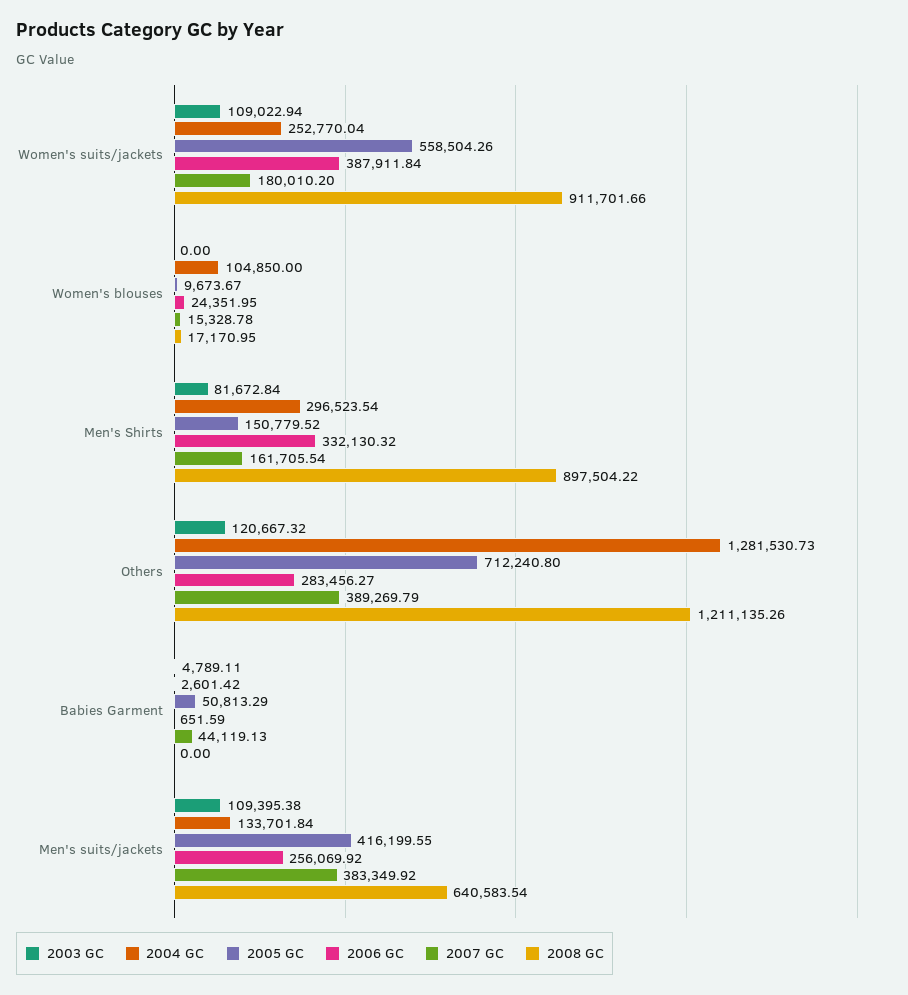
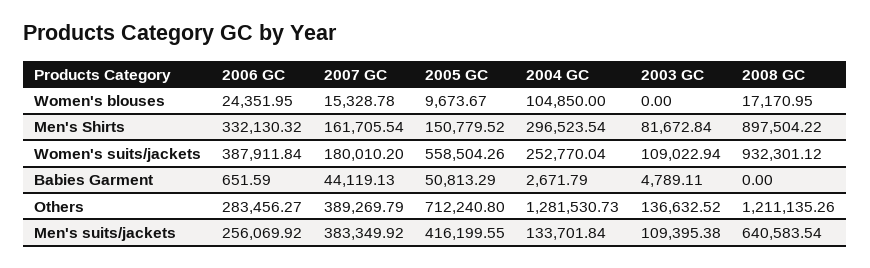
  {
    "2003 GC": {
      "Women's suits/jackets": 109022.94,
      "Women's blouses": 0,
      "Men's Shirts": 81672.84,
-     "Others": 120667.32,
+     "Others": 136632.52,
      "Babies Garment": 4789.11,
      "Men's suits/jackets": 109395.38
    },
    "2004 GC": {
      "Women's suits/jackets": 252770.04,
      "Women's blouses": 104850,
      "Men's Shirts": 296523.54,
      "Others": 1281530.73,
-     "Babies Garment": 2601.42,
+     "Babies Garment": 2671.79,
      "Men's suits/jackets": 133701.84
    },
    "2005 GC": {
      "Women's suits/jackets": 558504.26,
      "Women's blouses": 9673.67,
      "Men's Shirts": 150779.52,
      "Others": 712240.8,
      "Babies Garment": 50813.29,
      "Men's suits/jackets": 416199.55
    },
    "2006 GC": {
      "Women's suits/jackets": 387911.84,
      "Women's blouses": 24351.95,
      "Men's Shirts": 332130.32,
      "Others": 283456.27,
      "Babies Garment": 651.59,
      "Men's suits/jackets": 256069.92
    },
    "2007 GC": {
      "Women's suits/jackets": 180010.2,
      "Women's blouses": 15328.78,
      "Men's Shirts": 161705.54,
      "Others": 389269.79,
      "Babies Garment": 44119.13,
      "Men's suits/jackets": 383349.92
    },
    "2008 GC": {
-     "Women's suits/jackets": 911701.66,
+     "Women's suits/jackets": 932301.12,
      "Women's blouses": 17170.95,
      "Men's Shirts": 897504.22,
      "Others": 1211135.26,
      "Babies Garment": 0,
      "Men's suits/jackets": 640583.54
    }
  }

